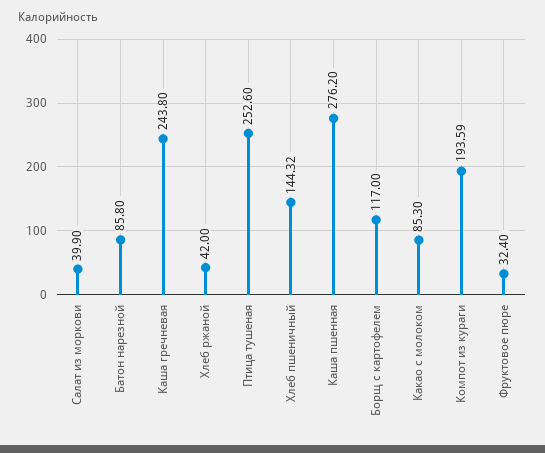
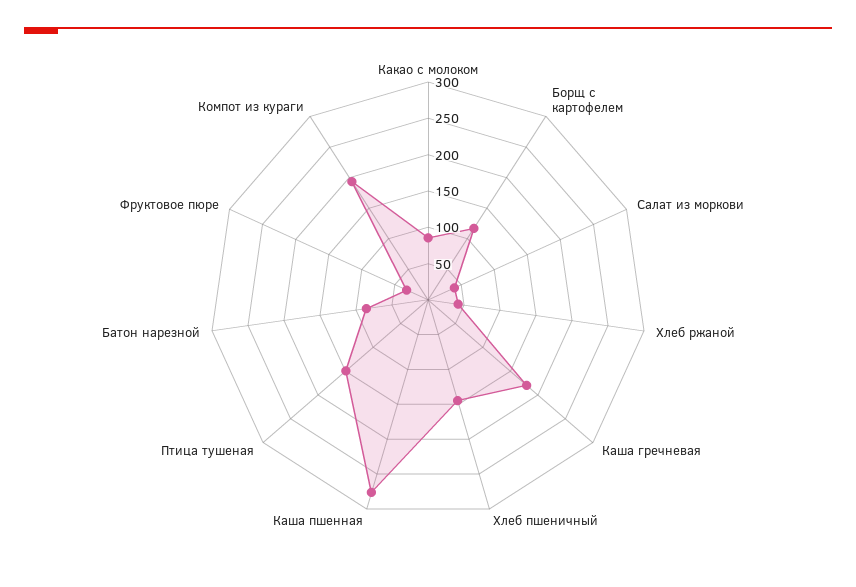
  {
    "Салат из моркови": 39.9,
    "Батон нарезной": 85.8,
-   "Каша гречневая": 243.8,
+   "Каша гречневая": 175,
    "Хлеб ржаной": 42,
-   "Птица тушеная": 252.6,
+   "Птица тушеная": 150,
    "Хлеб пшеничный": 144.32,
    "Каша пшенная": 276.2,
    "Борщ с картофелем": 117,
    "Какао с молоком": 85.3,
    "Компот из кураги": 193.59,
    "Фруктовое пюре": 32.4
  }

